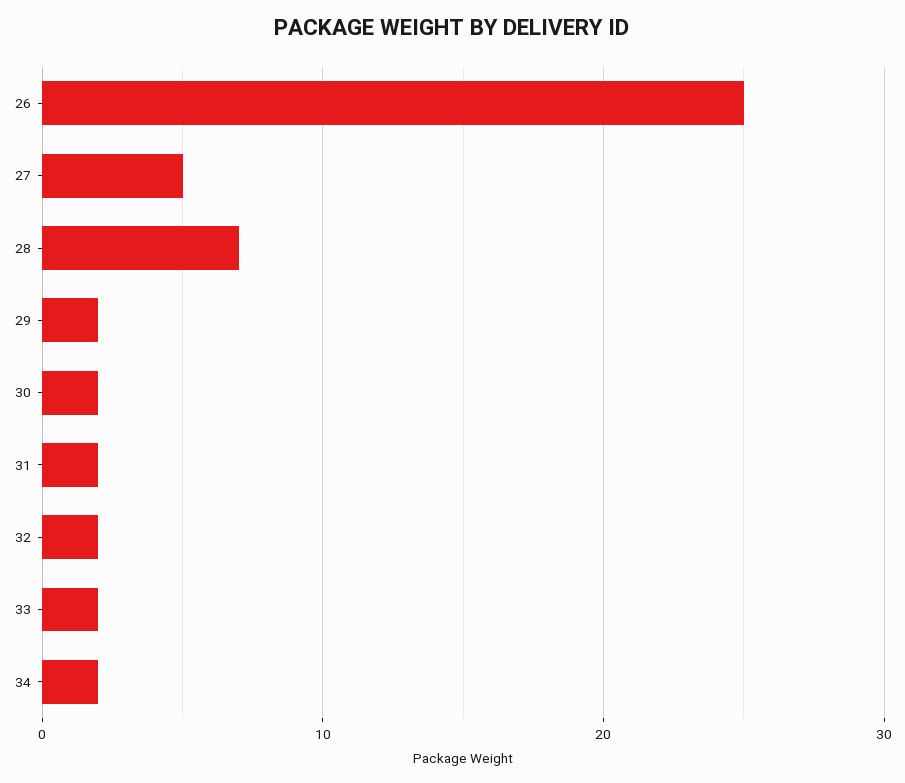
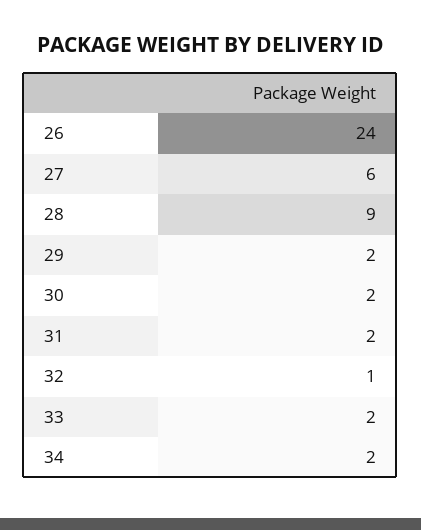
  {
-   "26": 25,
+   "26": 24,
-   "27": 5,
+   "27": 6,
-   "28": 7,
+   "28": 9,
    "29": 2,
    "30": 2,
    "31": 2,
-   "32": 2,
+   "32": 1,
    "33": 2,
    "34": 2
  }

